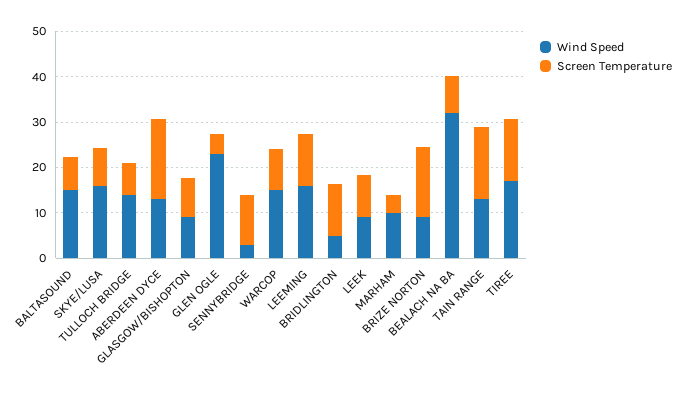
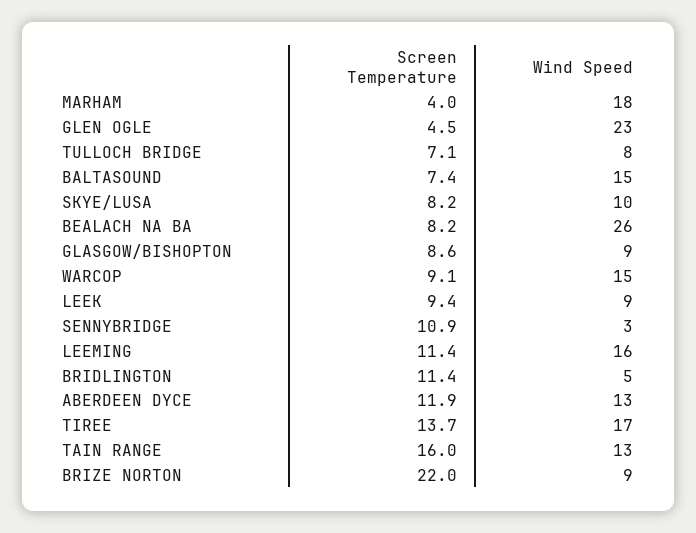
  {
    "Wind Speed": {
      "BALTASOUND": 15,
-     "SKYE/LUSA": 16,
+     "SKYE/LUSA": 10,
-     "TULLOCH BRIDGE": 14,
+     "TULLOCH BRIDGE": 8,
      "ABERDEEN DYCE": 13,
      "GLASGOW/BISHOPTON": 9,
      "GLEN OGLE": 23,
      "SENNYBRIDGE": 3,
      "WARCOP": 15,
      "LEEMING": 16,
      "BRIDLINGTON": 5,
      "LEEK": 9,
-     "MARHAM": 10,
+     "MARHAM": 18,
      "BRIZE NORTON": 9,
-     "BEALACH NA BA": 32,
+     "BEALACH NA BA": 26,
      "TAIN RANGE": 13,
      "TIREE": 17
    },
    "Screen Temperature": {
      "BALTASOUND": 7.4,
      "SKYE/LUSA": 8.2,
      "TULLOCH BRIDGE": 7.1,
-     "ABERDEEN DYCE": 18,
+     "ABERDEEN DYCE": 11.9,
      "GLASGOW/BISHOPTON": 8.6,
      "GLEN OGLE": 4.5,
      "SENNYBRIDGE": 10.9,
      "WARCOP": 9.1,
      "LEEMING": 11.4,
      "BRIDLINGTON": 11.4,
      "LEEK": 9.4,
      "MARHAM": 4,
-     "BRIZE NORTON": 16,
+     "BRIZE NORTON": 22,
      "BEALACH NA BA": 8.2,
      "TAIN RANGE": 16,
      "TIREE": 13.7
    }
  }

